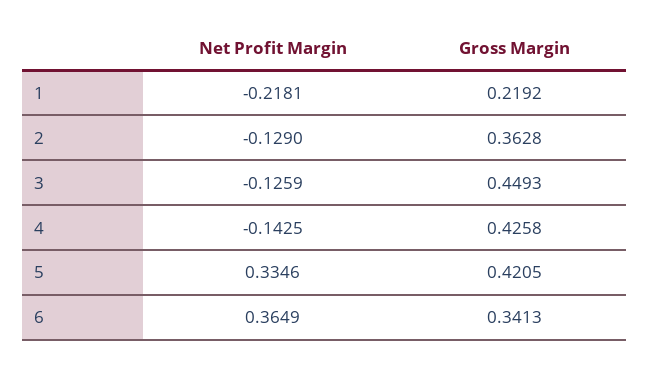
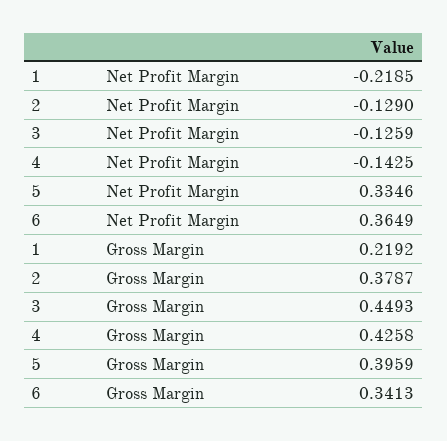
  {
    "Net Profit Margin": {
-     "1": -0.2181,
+     "1": -0.2185,
      "2": -0.129,
      "3": -0.1259,
      "4": -0.1425,
      "5": 0.3346,
      "6": 0.3649
    },
    "Gross Margin": {
      "1": 0.2192,
-     "2": 0.3628,
+     "2": 0.3787,
      "3": 0.4493,
      "4": 0.4258,
-     "5": 0.4205,
+     "5": 0.3959,
      "6": 0.3413
    }
  }

